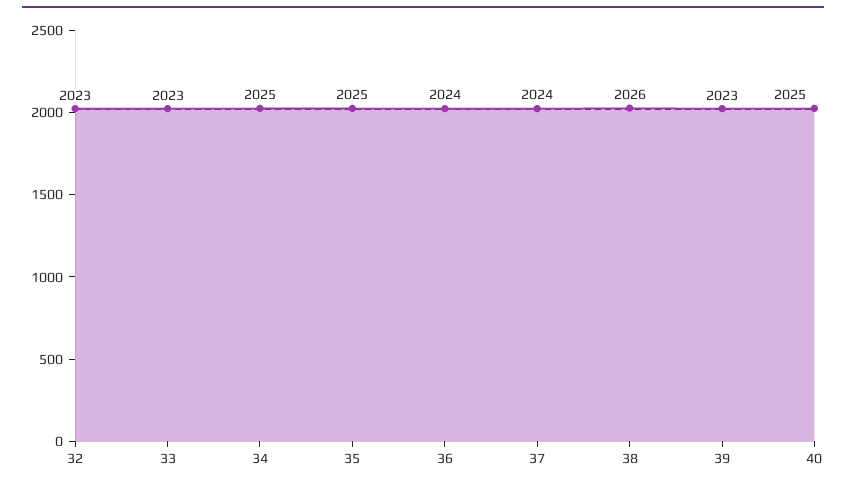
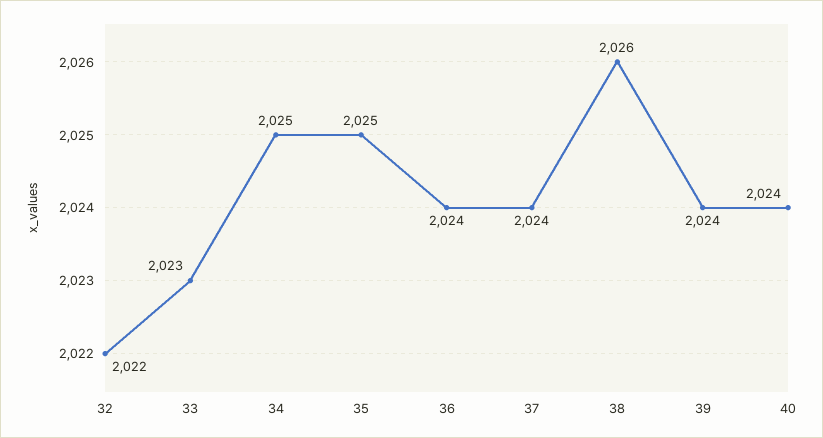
  {
-   "32": 2023,
+   "32": 2022,
    "33": 2023,
    "34": 2025,
    "35": 2025,
    "36": 2024,
    "37": 2024,
    "38": 2026,
-   "39": 2023,
+   "39": 2024,
-   "40": 2025
+   "40": 2024
  }

